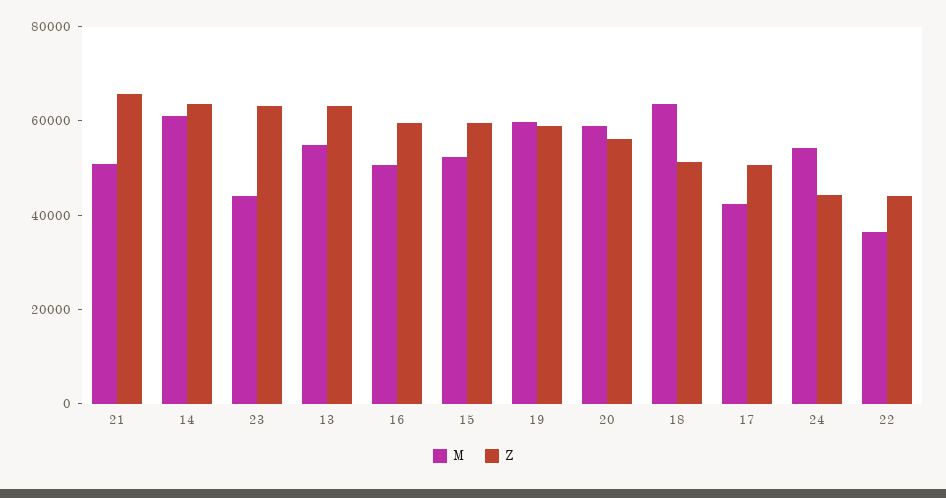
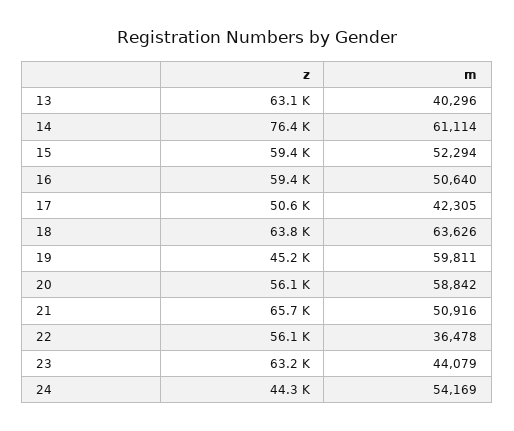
  {
    "M": {
      "21": 50916,
      "14": 61114,
      "23": 44079,
-     "13": 55000,
+     "13": 40296,
      "16": 50640,
      "15": 52294,
      "19": 59811,
      "20": 58842,
      "18": 63626,
      "17": 42305,
      "24": 54169,
      "22": 36478
    },
    "Z": {
      "21": 65700,
-     "14": 65000,
+     "14": 76400,
      "23": 63200,
      "13": 63100,
      "16": 59400,
      "15": 59400,
-     "19": 60000,
+     "19": 45200,
      "20": 56100,
-     "18": 50000,
+     "18": 63800,
      "17": 50600,
      "24": 44300,
-     "22": 45000
+     "22": 56100
    }
  }

